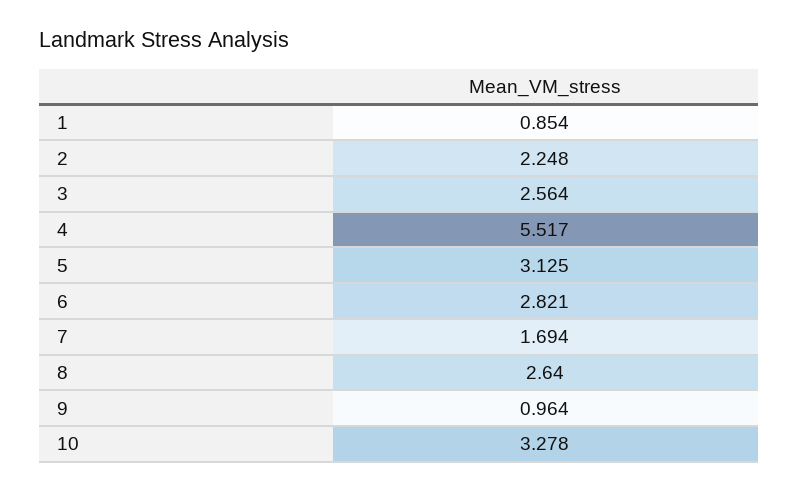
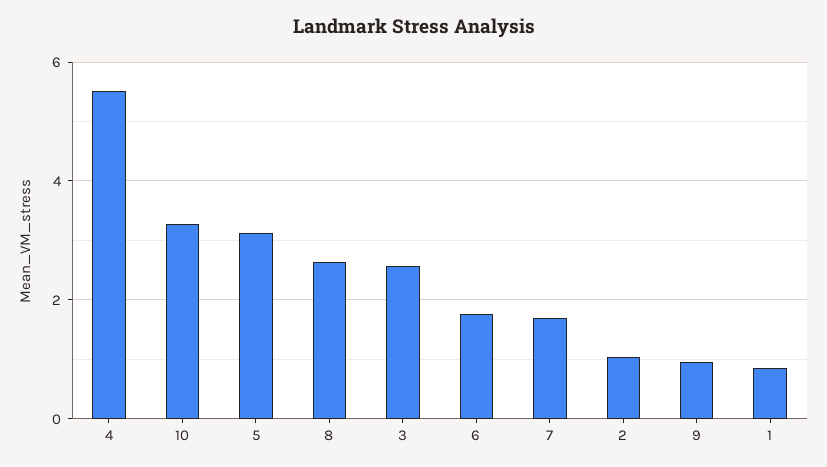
  {
    "1": 0.854,
-   "2": 2.248,
+   "2": 1,
    "3": 2.564,
    "4": 5.517,
    "5": 3.125,
-   "6": 2.821,
+   "6": 1.8,
    "7": 1.694,
    "8": 2.64,
    "9": 0.964,
    "10": 3.278
  }

